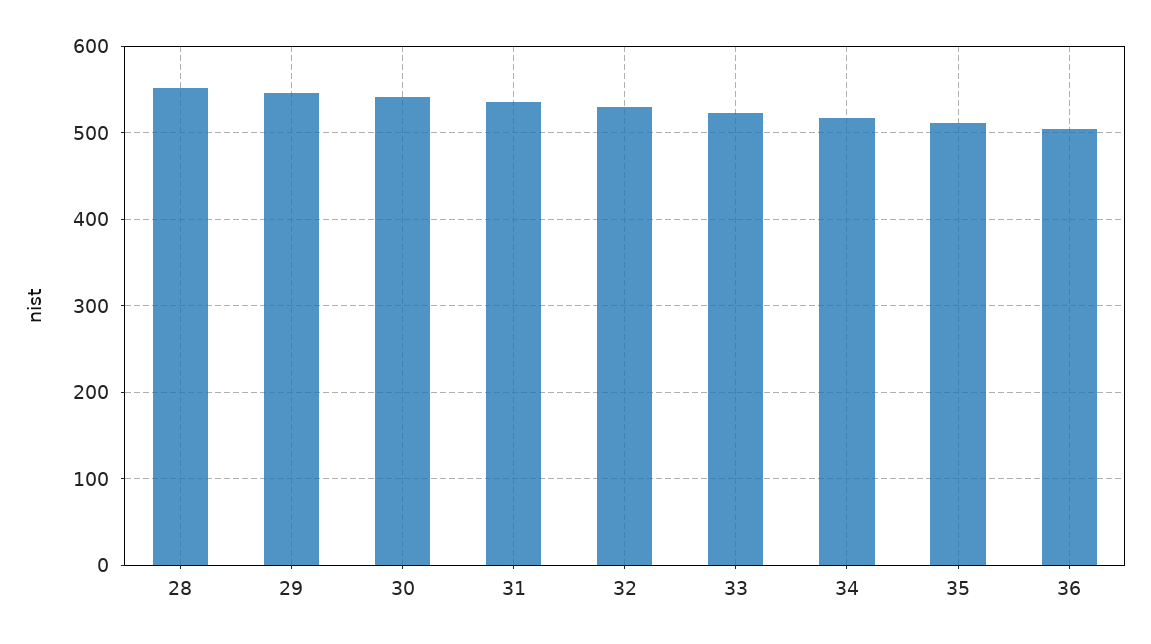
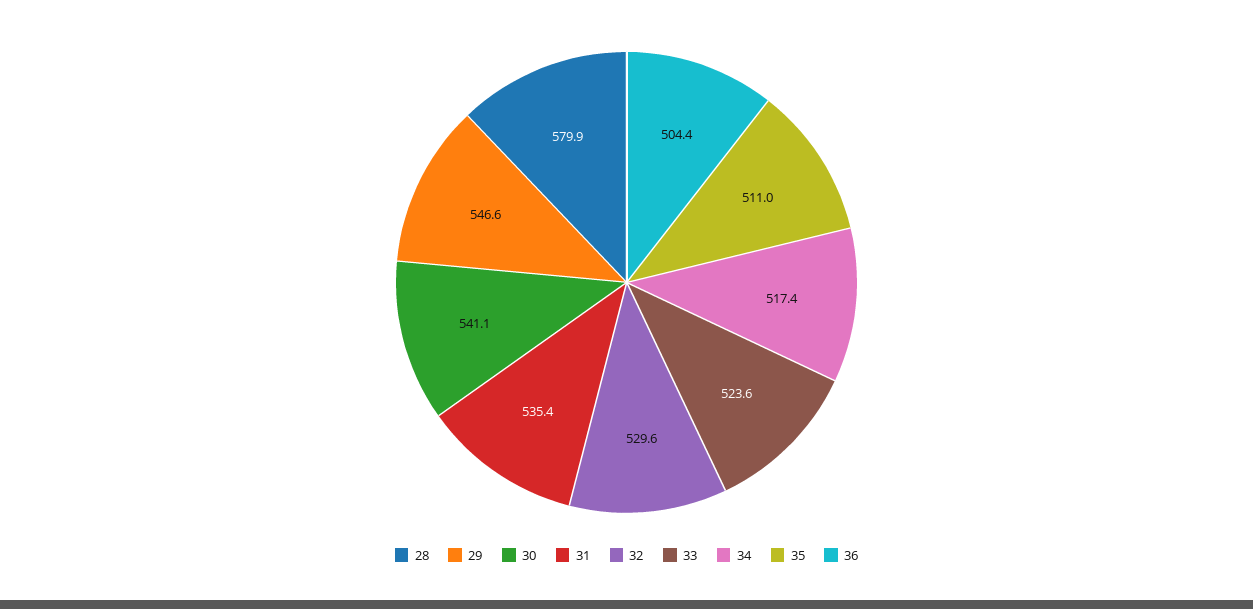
  {
-   "28": 550,
+   "28": 579.9,
    "29": 546.6,
    "30": 541.1,
    "31": 535.4,
    "32": 529.6,
    "33": 523.6,
    "34": 517.4,
    "35": 511,
    "36": 504.4
  }

